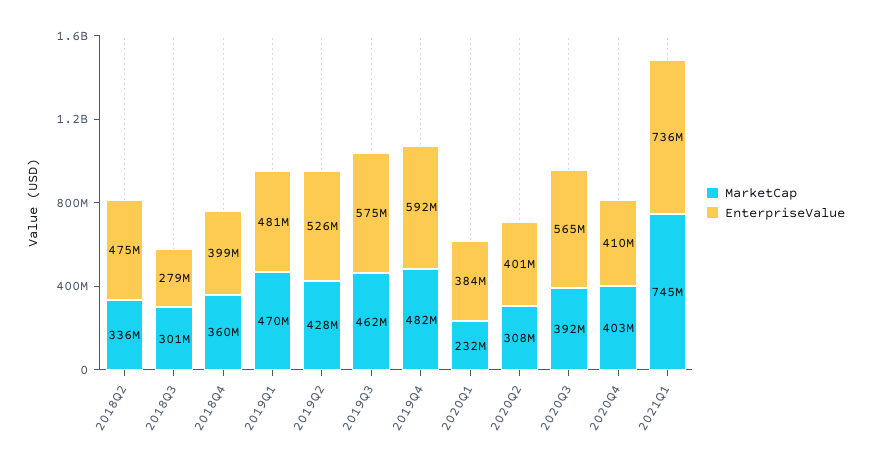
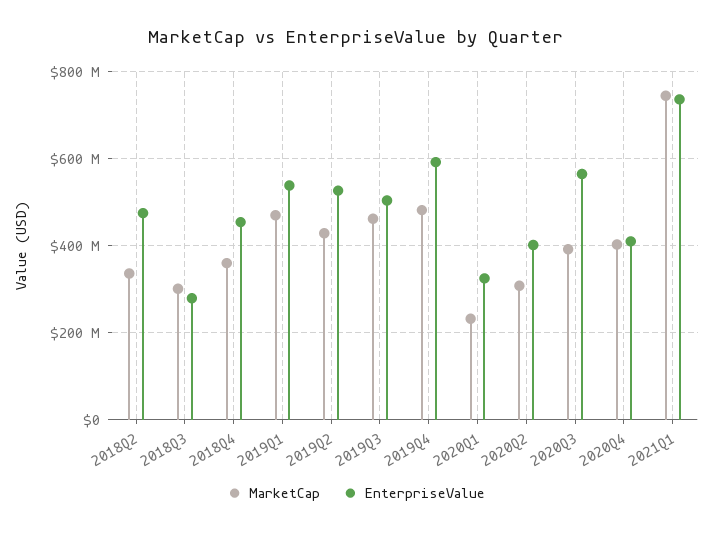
  {
    "MarketCap": {
      "2018Q2": 336000000,
      "2018Q3": 301000000,
      "2018Q4": 360000000,
      "2019Q1": 470000000,
      "2019Q2": 428000000,
      "2019Q3": 462000000,
      "2019Q4": 482000000,
      "2020Q1": 232000000,
      "2020Q2": 308000000,
      "2020Q3": 392000000,
      "2020Q4": 403000000,
      "2021Q1": 745000000
    },
    "EnterpriseValue": {
      "2018Q2": 475000000,
      "2018Q3": 279000000,
-     "2018Q4": 399000000,
+     "2018Q4": 460000000,
-     "2019Q1": 481000000,
+     "2019Q1": 540000000,
      "2019Q2": 526000000,
-     "2019Q3": 575000000,
+     "2019Q3": 500000000,
      "2019Q4": 592000000,
-     "2020Q1": 384000000,
+     "2020Q1": 320000000,
      "2020Q2": 401000000,
      "2020Q3": 565000000,
      "2020Q4": 410000000,
      "2021Q1": 736000000
    }
  }

